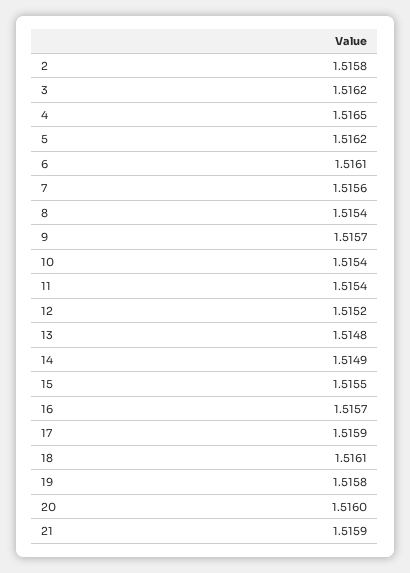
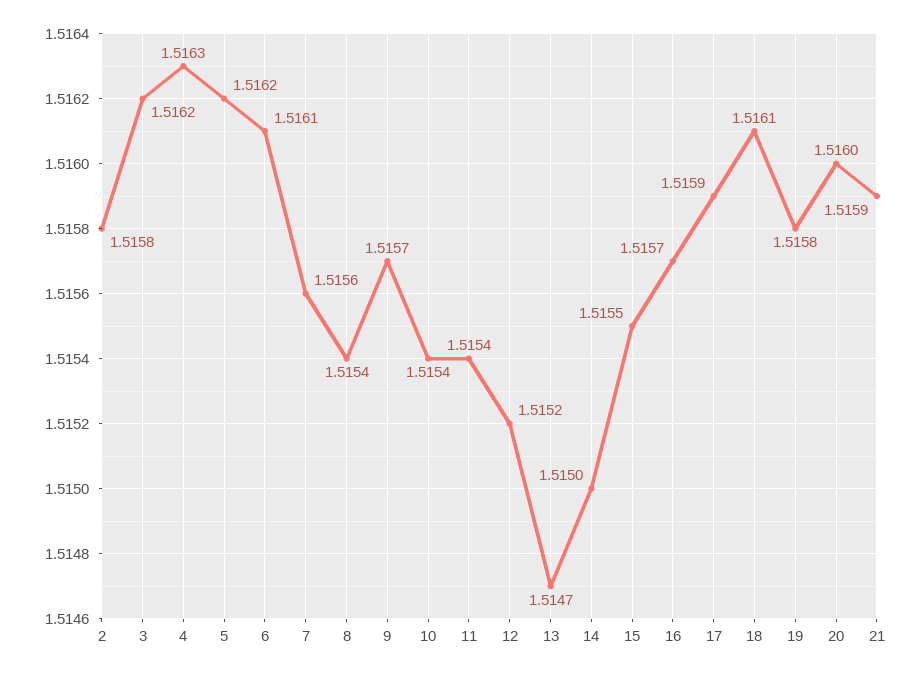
  {
    "2": 1.5158,
    "3": 1.5162,
-   "4": 1.5165,
+   "4": 1.5163,
    "5": 1.5162,
    "6": 1.5161,
    "7": 1.5156,
    "8": 1.5154,
    "9": 1.5157,
    "10": 1.5154,
    "11": 1.5154,
    "12": 1.5152,
-   "13": 1.5148,
+   "13": 1.5147,
-   "14": 1.5149,
+   "14": 1.515,
    "15": 1.5155,
    "16": 1.5157,
    "17": 1.5159,
    "18": 1.5161,
    "19": 1.5158,
    "20": 1.516,
    "21": 1.5159
  }

